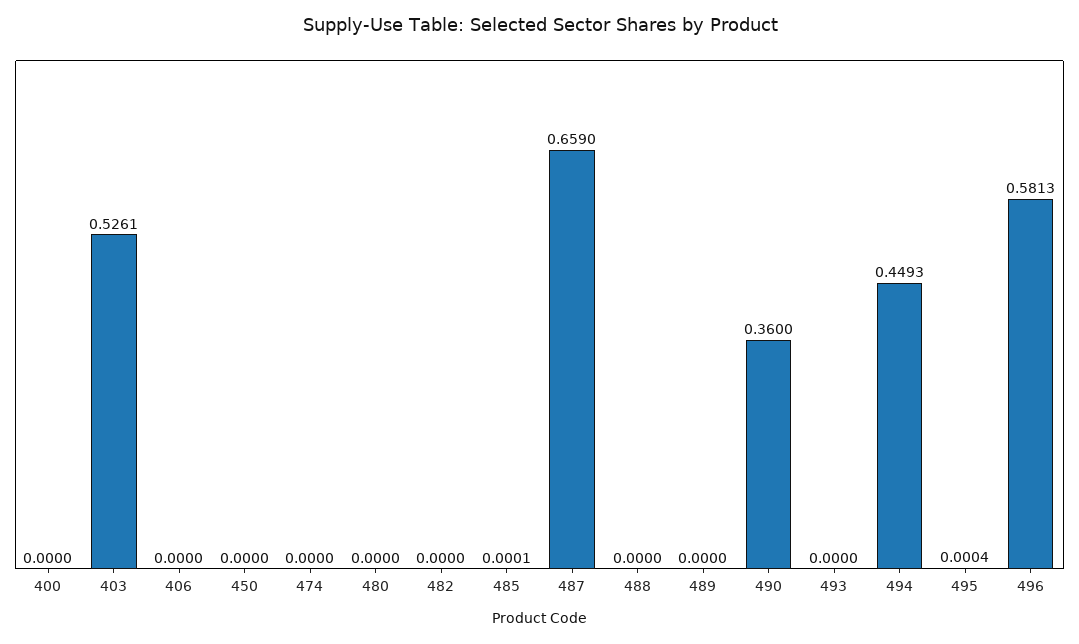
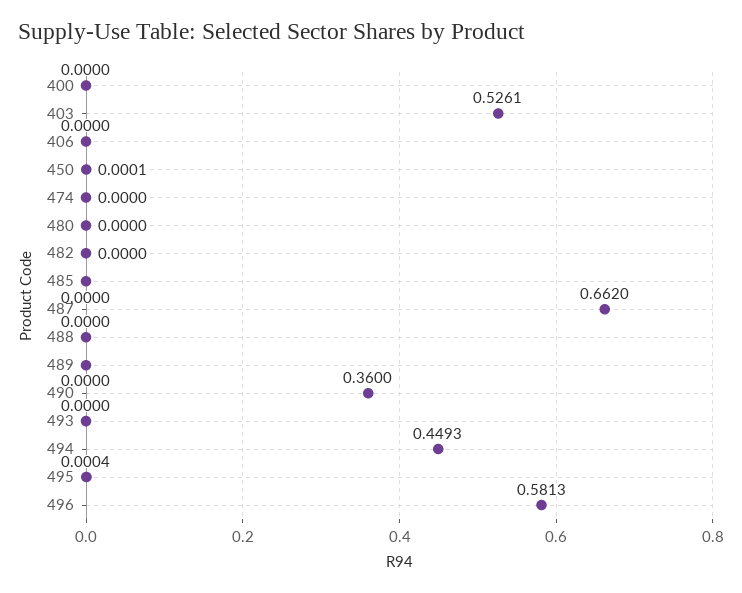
  {
    "400": 0,
    "403": 0.5261,
    "406": 0,
-   "450": 0,
+   "450": 0.0001,
    "474": 0,
    "480": 0,
    "482": 0,
-   "485": 0.0001,
+   "485": 0,
-   "487": 0.659,
+   "487": 0.662,
    "488": 0,
    "489": 0,
    "490": 0.36,
    "493": 0,
    "494": 0.4493,
    "495": 0.0004,
    "496": 0.5813
  }

